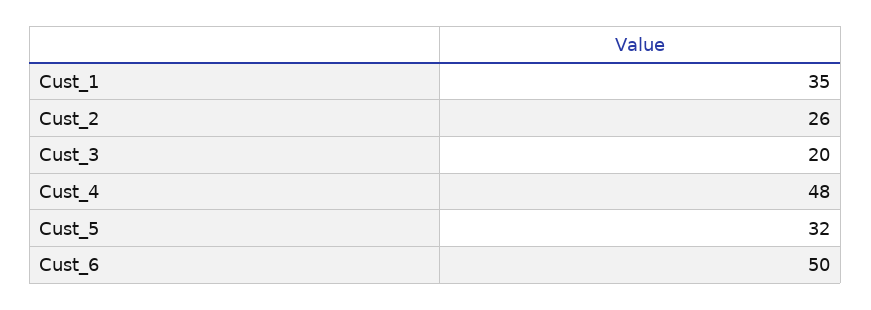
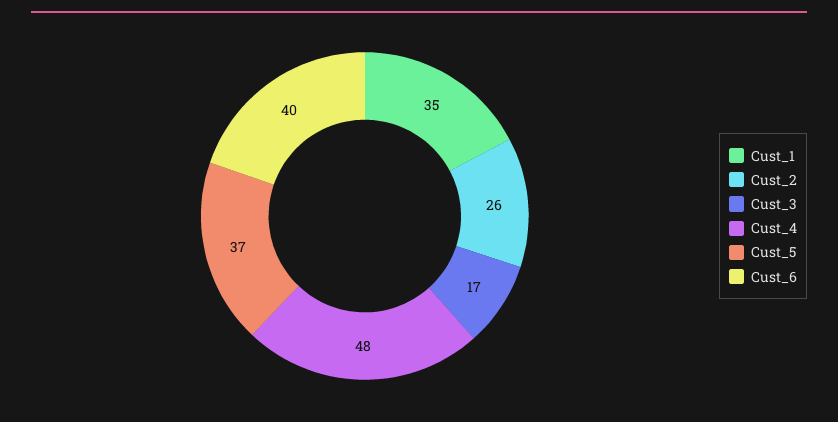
  {
    "Cust_1": 35,
    "Cust_2": 26,
-   "Cust_3": 20,
+   "Cust_3": 17,
    "Cust_4": 48,
-   "Cust_5": 32,
+   "Cust_5": 37,
-   "Cust_6": 50
+   "Cust_6": 40
  }

